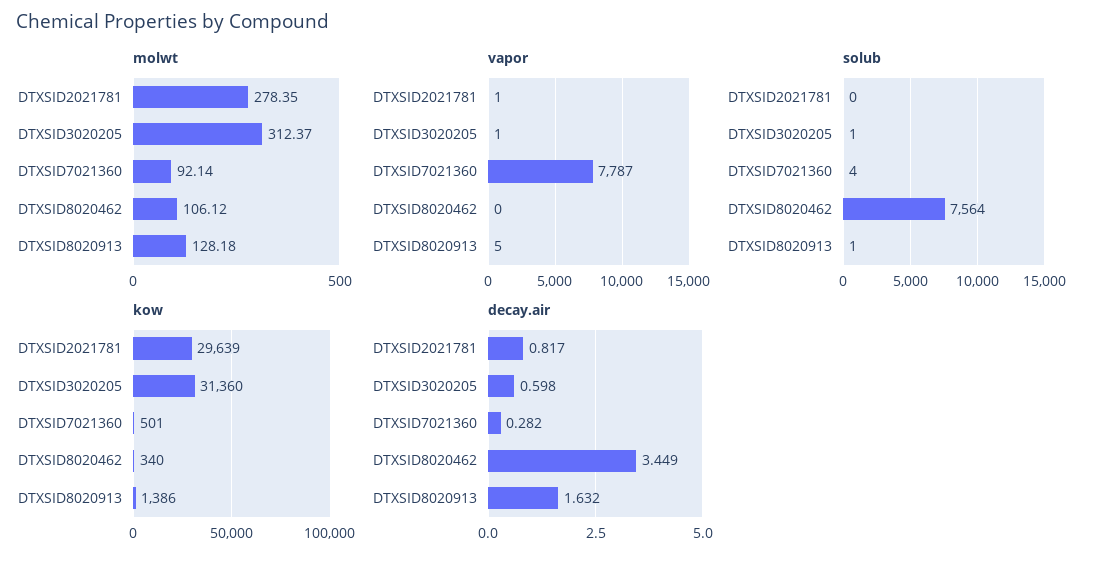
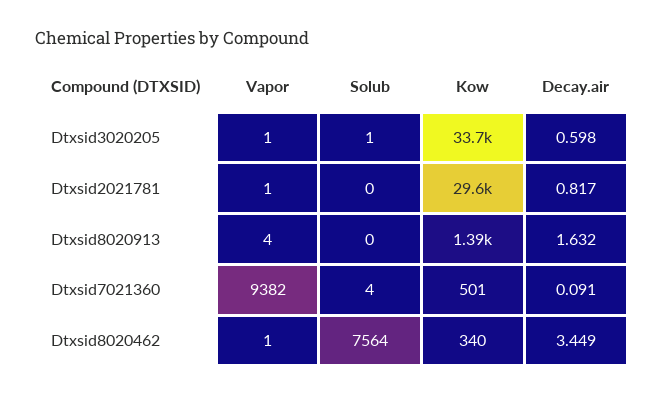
  {
-   "molwt": {
-     "DTXSID2021781": 278.35,
-     "DTXSID3020205": 312.37,
-     "DTXSID7021360": 92.14,
-     "DTXSID8020462": 106.12,
-     "DTXSID8020913": 128.18
-   },
    "vapor": {
      "DTXSID2021781": 1,
      "DTXSID3020205": 1,
-     "DTXSID7021360": 7787,
+     "DTXSID7021360": 9382,
-     "DTXSID8020462": 0,
+     "DTXSID8020462": 1,
-     "DTXSID8020913": 5
+     "DTXSID8020913": 4
    },
    "solub": {
      "DTXSID2021781": 0,
      "DTXSID3020205": 1,
      "DTXSID7021360": 4,
      "DTXSID8020462": 7564,
-     "DTXSID8020913": 1
+     "DTXSID8020913": 0
    },
    "kow": {
      "DTXSID2021781": 29639,
-     "DTXSID3020205": 31360,
+     "DTXSID3020205": 33700,
      "DTXSID7021360": 501,
      "DTXSID8020462": 340,
      "DTXSID8020913": 1386
    },
    "decay.air": {
      "DTXSID2021781": 0.817,
      "DTXSID3020205": 0.598,
-     "DTXSID7021360": 0.282,
+     "DTXSID7021360": 0.091,
      "DTXSID8020462": 3.449,
      "DTXSID8020913": 1.632
    }
  }

